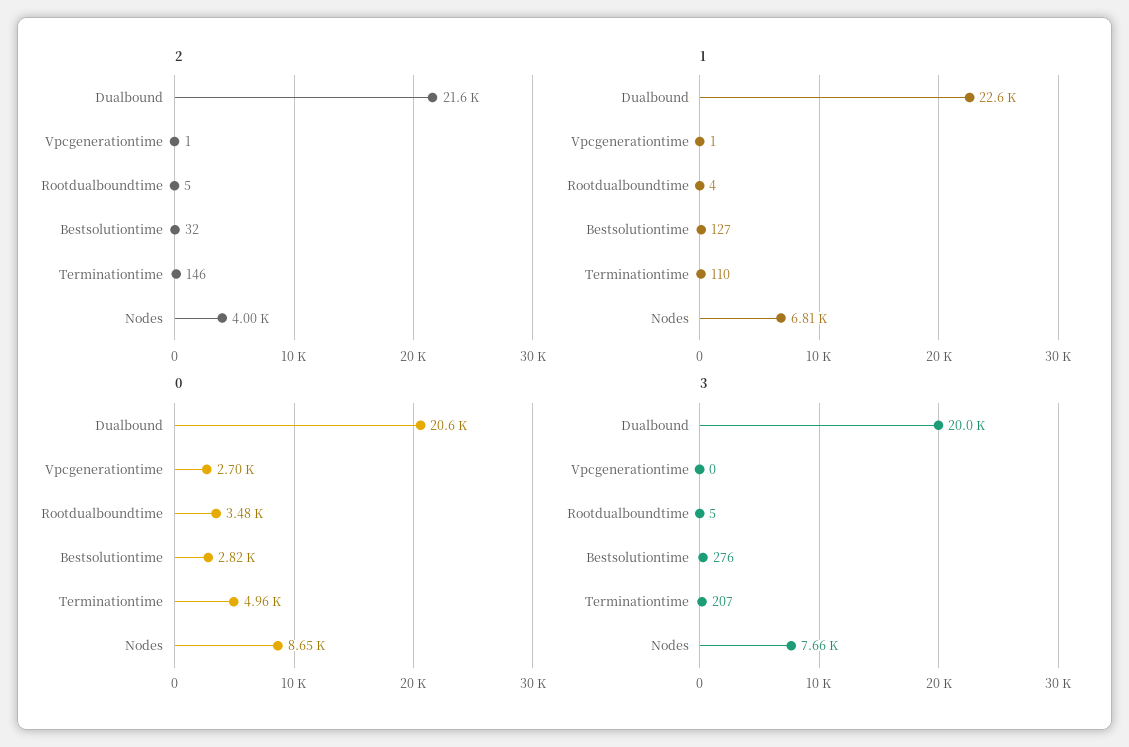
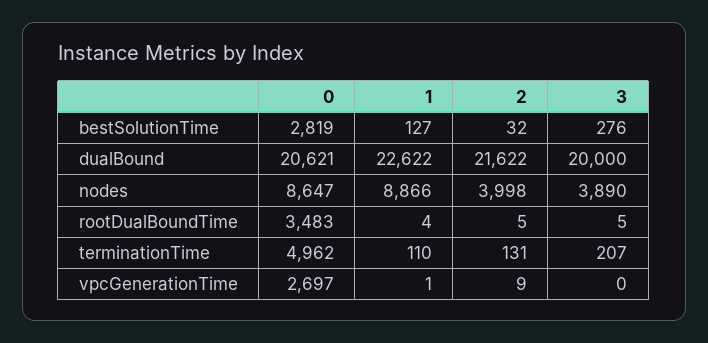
  {
    "2": {
      "Dualbound": 21622,
-     "Vpcgenerationtime": 1,
+     "Vpcgenerationtime": 9,
      "Rootdualboundtime": 5,
      "Bestsolutiontime": 32,
-     "Terminationtime": 146,
+     "Terminationtime": 131,
      "Nodes": 3998
    },
    "1": {
      "Dualbound": 22622,
      "Vpcgenerationtime": 1,
      "Rootdualboundtime": 4,
      "Bestsolutiontime": 127,
      "Terminationtime": 110,
-     "Nodes": 6810
+     "Nodes": 8866
    },
    "0": {
      "Dualbound": 20621,
      "Vpcgenerationtime": 2697,
      "Rootdualboundtime": 3483,
      "Bestsolutiontime": 2819,
      "Terminationtime": 4962,
      "Nodes": 8647
    },
    "3": {
      "Dualbound": 20000,
      "Vpcgenerationtime": 0,
      "Rootdualboundtime": 5,
      "Bestsolutiontime": 276,
      "Terminationtime": 207,
-     "Nodes": 7660
+     "Nodes": 3890
    }
  }

